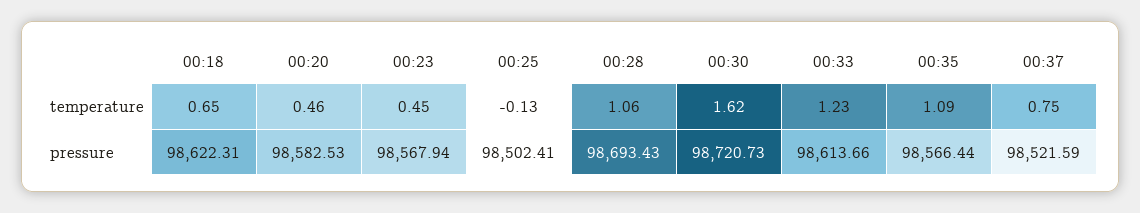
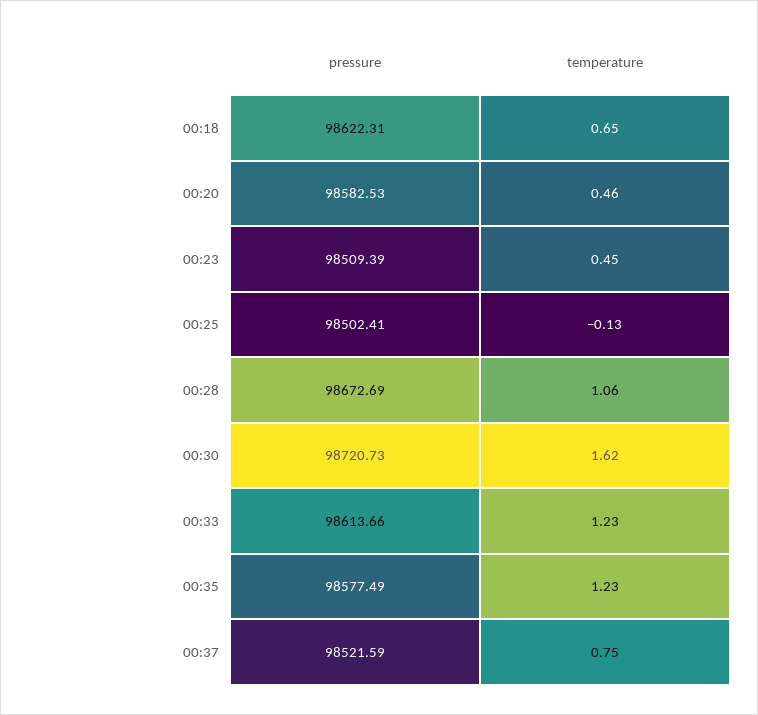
  {
    "00:18": {
      "temperature": 0.65,
      "pressure": 98622.31
    },
    "00:20": {
      "temperature": 0.46,
      "pressure": 98582.53
    },
    "00:23": {
      "temperature": 0.45,
-     "pressure": 98567.94
+     "pressure": 98509.39
    },
    "00:25": {
      "temperature": -0.13,
      "pressure": 98502.41
    },
    "00:28": {
      "temperature": 1.06,
-     "pressure": 98693.43
+     "pressure": 98672.69
    },
    "00:30": {
      "temperature": 1.62,
      "pressure": 98720.73
    },
    "00:33": {
      "temperature": 1.23,
      "pressure": 98613.66
    },
    "00:35": {
-     "temperature": 1.09,
+     "temperature": 1.23,
-     "pressure": 98566.44
+     "pressure": 98577.49
    },
    "00:37": {
      "temperature": 0.75,
      "pressure": 98521.59
    }
  }

